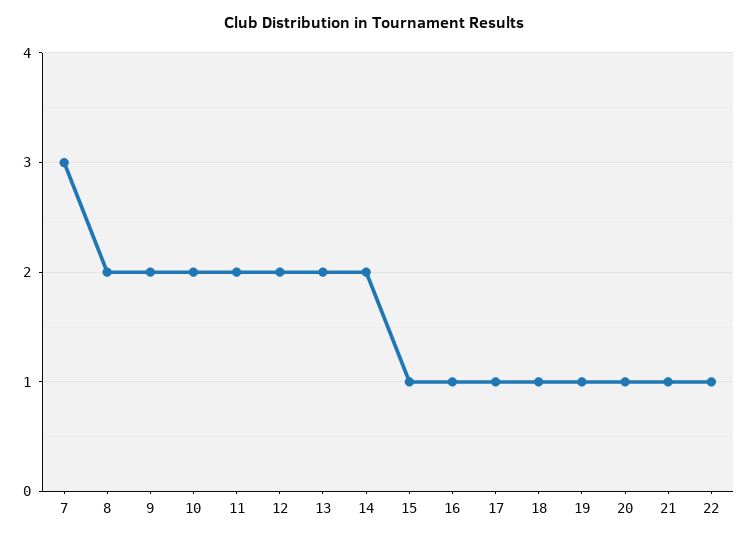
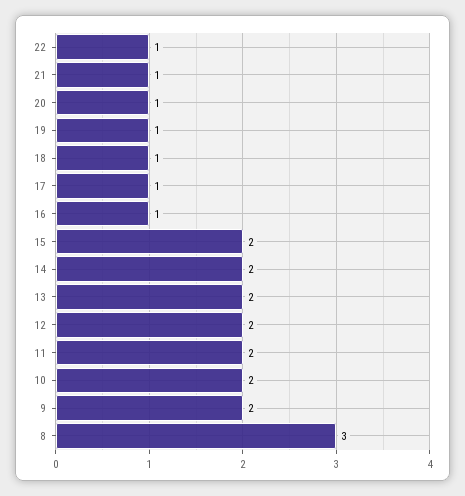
  {
-   "7": 3,
-   "8": 2,
+   "8": 3,
    "9": 2,
    "10": 2,
    "11": 2,
    "12": 2,
    "13": 2,
    "14": 2,
-   "15": 1,
+   "15": 2,
    "16": 1,
    "17": 1,
    "18": 1,
    "19": 1,
    "20": 1,
    "21": 1,
    "22": 1
  }

